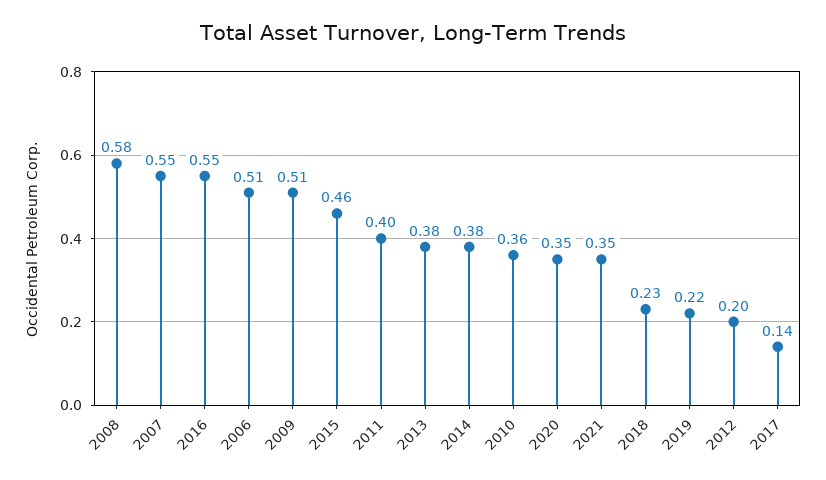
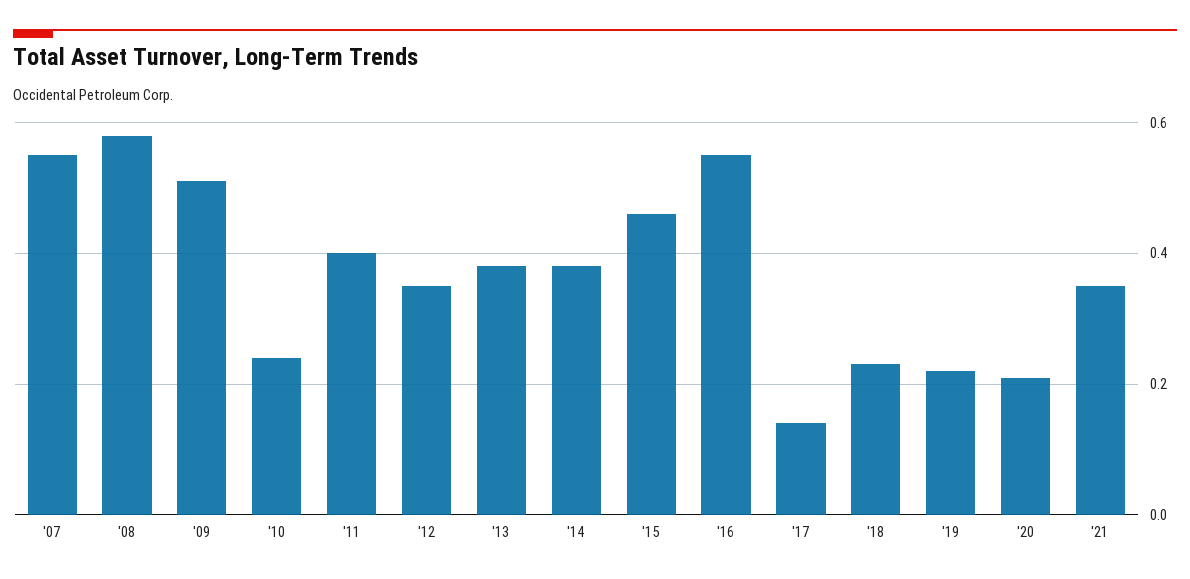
  {
    "2008": 0.58,
    "2007": 0.55,
    "2016": 0.55,
-   "2006": 0.51,
    "2009": 0.51,
    "2015": 0.46,
    "2011": 0.4,
    "2013": 0.38,
    "2014": 0.38,
-   "2010": 0.36,
+   "2010": 0.25,
-   "2020": 0.35,
+   "2020": 0.2,
    "2021": 0.35,
    "2018": 0.23,
    "2019": 0.22,
-   "2012": 0.2,
+   "2012": 0.35,
    "2017": 0.14
  }

